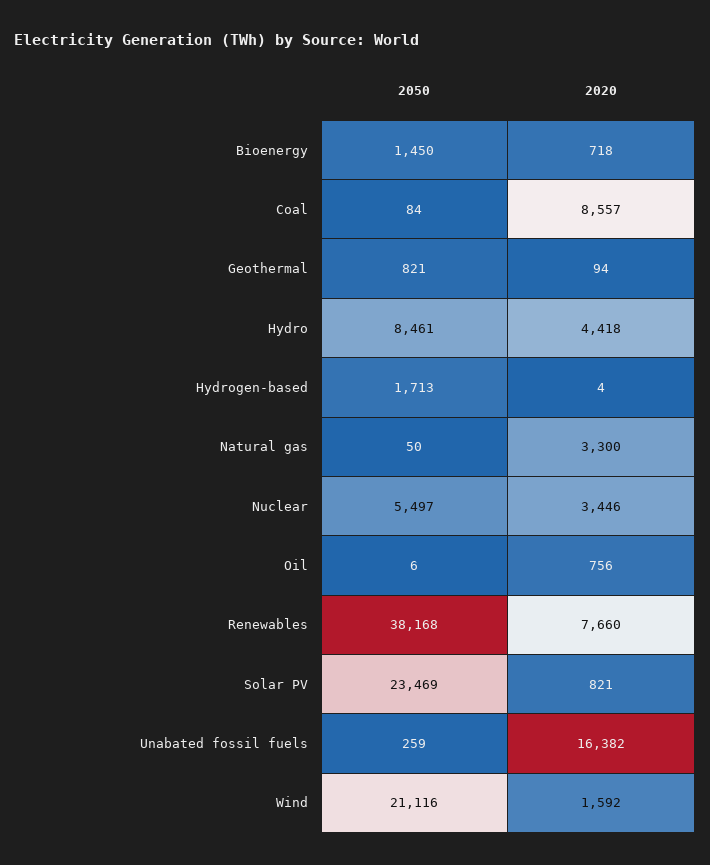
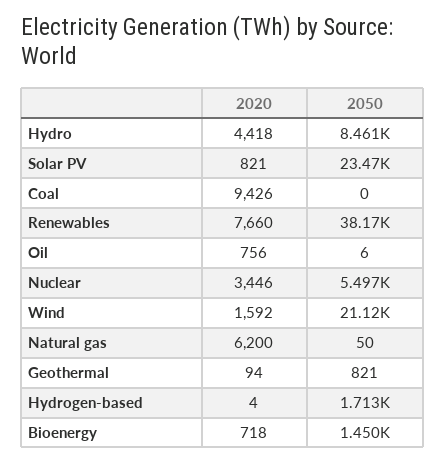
  {
    "2050": {
      "Bioenergy": 1450,
-     "Coal": 84,
+     "Coal": 0,
      "Geothermal": 821,
      "Hydro": 8461,
      "Hydrogen-based": 1713,
      "Natural gas": 50,
      "Nuclear": 5497,
      "Oil": 6,
      "Renewables": 38168,
      "Solar PV": 23469,
-     "Unabated fossil fuels": 259,
      "Wind": 21116
    },
    "2020": {
      "Bioenergy": 718,
-     "Coal": 8557,
+     "Coal": 9426,
      "Geothermal": 94,
      "Hydro": 4418,
      "Hydrogen-based": 4,
-     "Natural gas": 3300,
+     "Natural gas": 6200,
      "Nuclear": 3446,
      "Oil": 756,
      "Renewables": 7660,
      "Solar PV": 821,
-     "Unabated fossil fuels": 16382,
      "Wind": 1592
    }
  }

